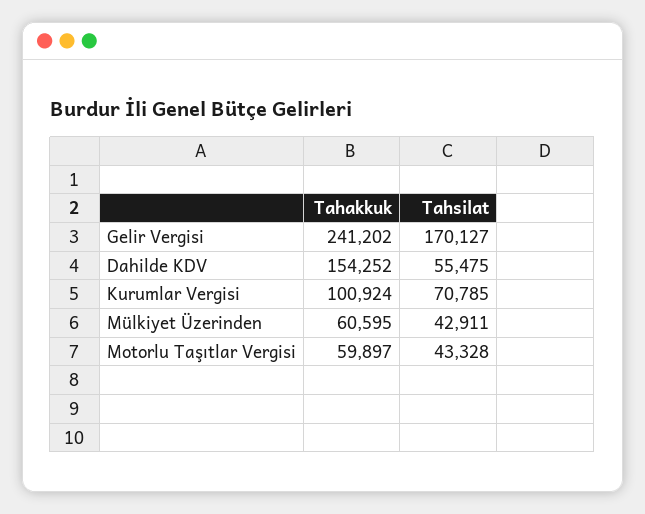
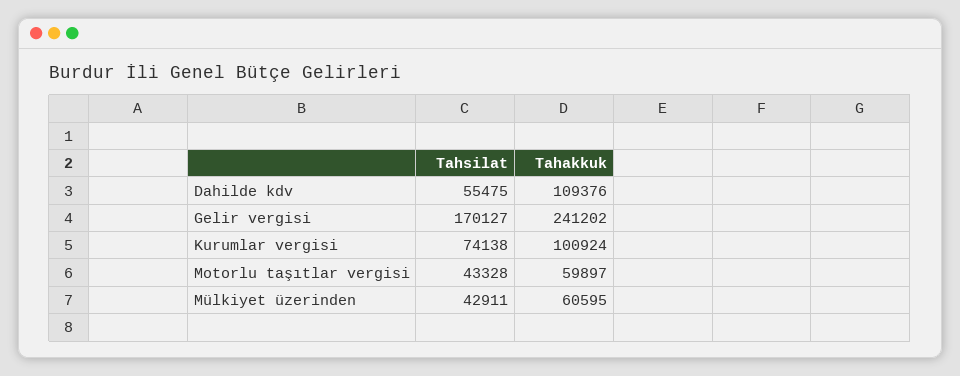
  {
    "Tahakkuk": {
      "Gelir Vergisi": 241202,
-     "Dahilde KDV": 154252,
+     "Dahilde KDV": 109376,
      "Kurumlar Vergisi": 100924,
      "Mülkiyet Üzerinden": 60595,
      "Motorlu Taşıtlar Vergisi": 59897
    },
    "Tahsilat": {
      "Gelir Vergisi": 170127,
      "Dahilde KDV": 55475,
-     "Kurumlar Vergisi": 70785,
+     "Kurumlar Vergisi": 74138,
      "Mülkiyet Üzerinden": 42911,
      "Motorlu Taşıtlar Vergisi": 43328
    }
  }

